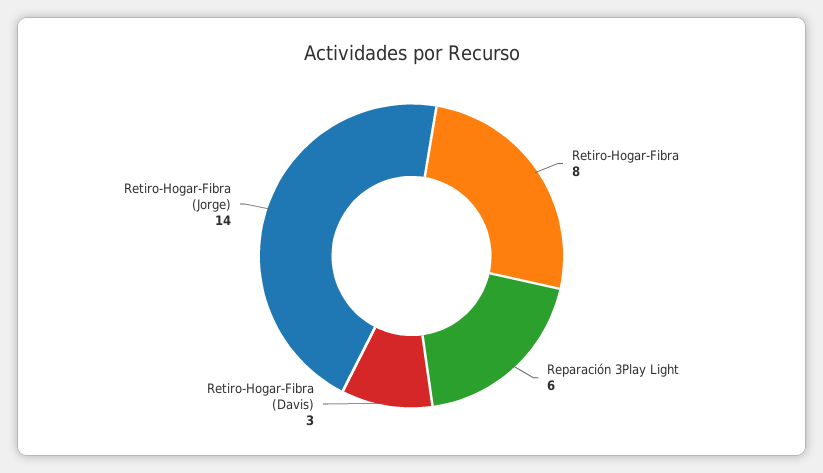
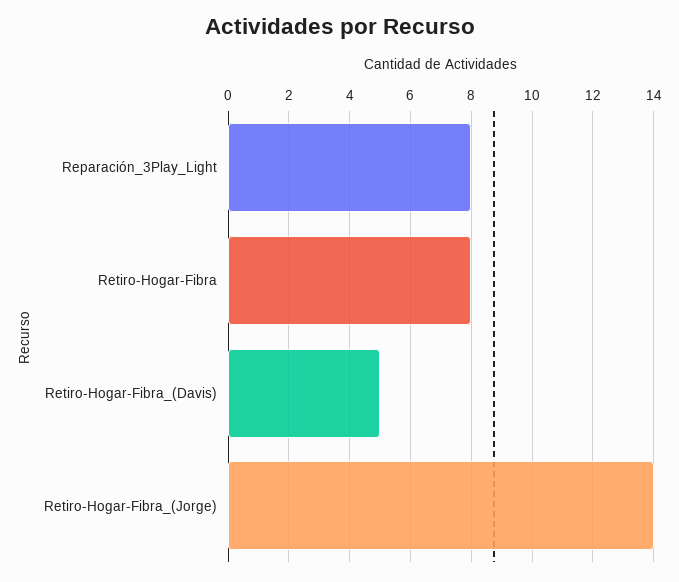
  {
    "Retiro-Hogar-Fibra": 8,
-   "Reparación 3Play Light": 6,
+   "Reparación 3Play Light": 8,
-   "Retiro-Hogar-Fibra (Davis)": 3,
+   "Retiro-Hogar-Fibra (Davis)": 5,
    "Retiro-Hogar-Fibra (Jorge)": 14
  }

